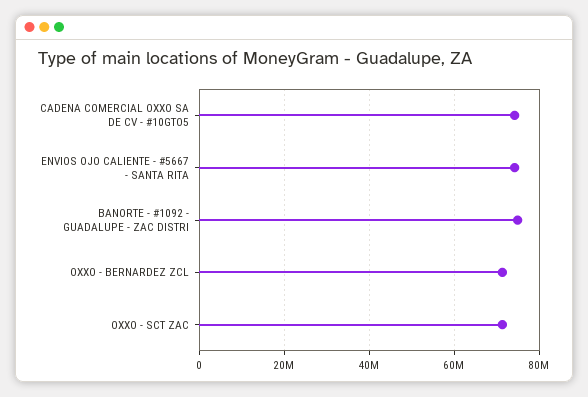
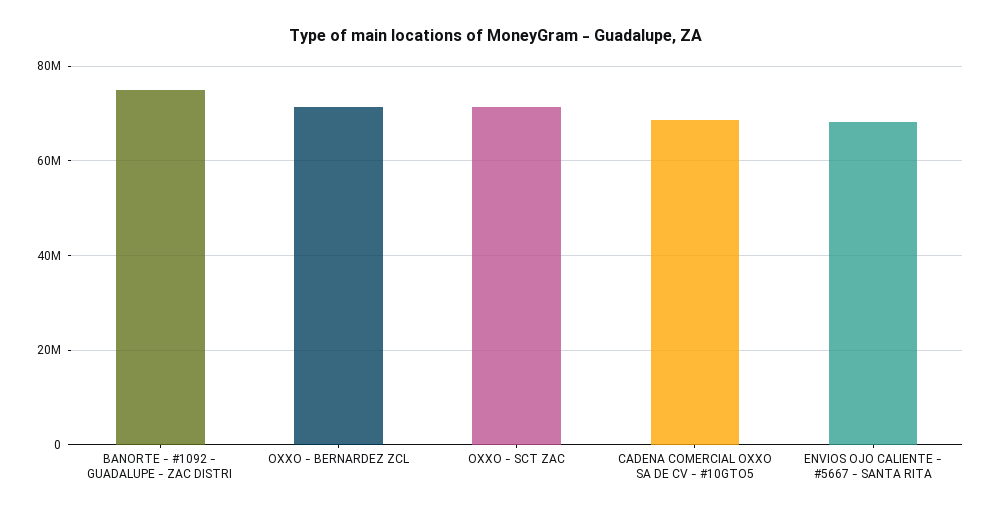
  {
-   "CADENA COMERCIAL OXXO SA DE CV - #10GTO5": 74000000,
+   "CADENA COMERCIAL OXXO SA DE CV - #10GTO5": 68000000,
-   "ENVIOS OJO CALIENTE - #5667 - SANTA RITA": 74000000,
+   "ENVIOS OJO CALIENTE - #5667 - SANTA RITA": 68000000,
    "BANORTE - #1092 - GUADALUPE - ZAC DISTRI": 74000000,
    "OXXO - BERNARDEZ ZCL": 72000000,
    "OXXO - SCT ZAC": 72000000
  }

